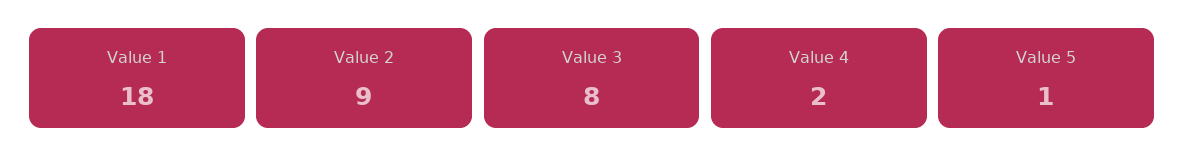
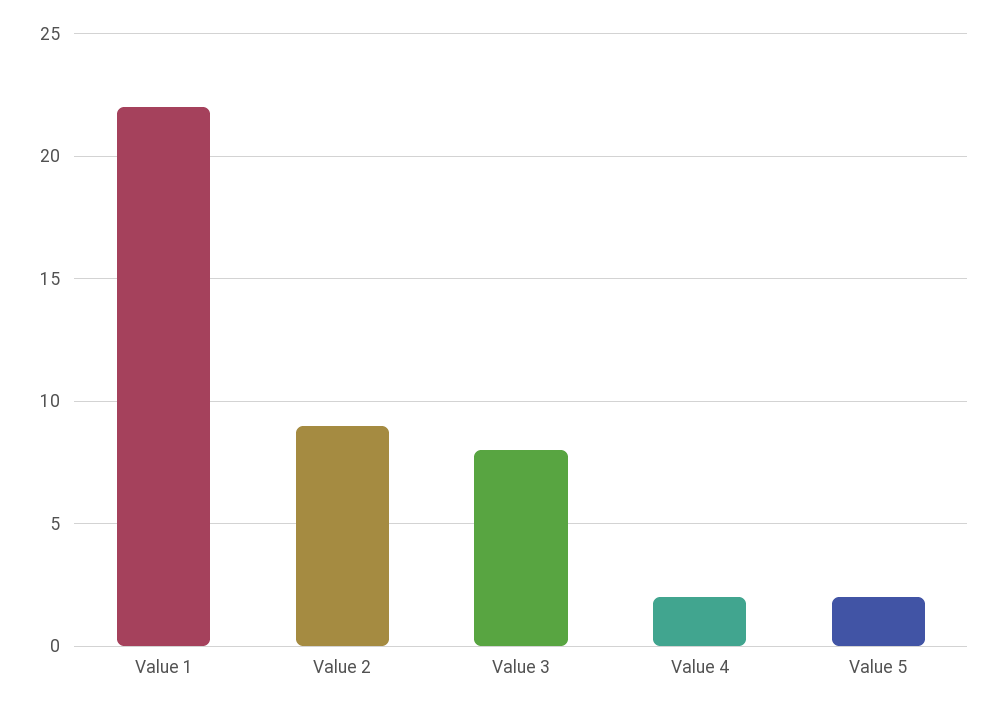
  {
-   "Value 1": 18,
+   "Value 1": 22,
    "Value 2": 9,
    "Value 3": 8,
    "Value 4": 2,
-   "Value 5": 1
+   "Value 5": 2
  }

